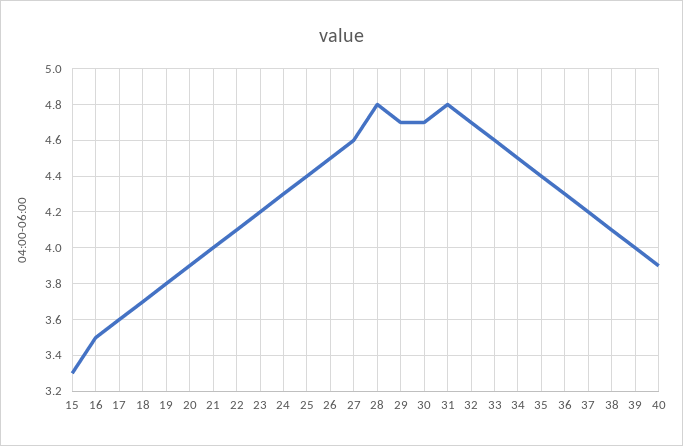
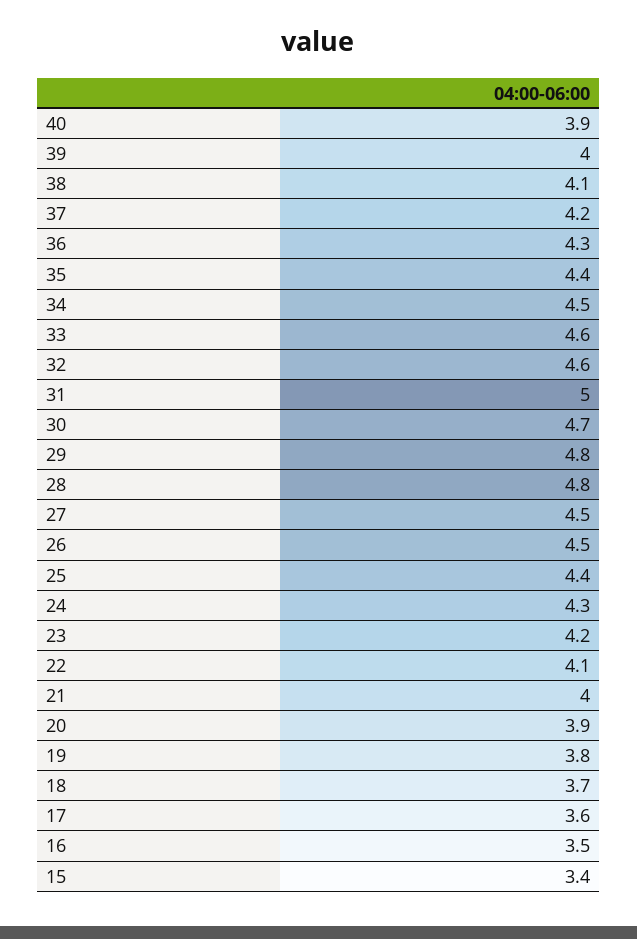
  {
-   "15": 3.3,
+   "15": 3.4,
    "16": 3.5,
    "17": 3.6,
    "18": 3.7,
    "19": 3.8,
    "20": 3.9,
    "21": 4,
    "22": 4.1,
    "23": 4.2,
    "24": 4.3,
    "25": 4.4,
    "26": 4.5,
-   "27": 4.6,
+   "27": 4.5,
    "28": 4.8,
-   "29": 4.7,
+   "29": 4.8,
    "30": 4.7,
-   "31": 4.8,
+   "31": 5,
-   "32": 4.7,
+   "32": 4.6,
    "33": 4.6,
    "34": 4.5,
    "35": 4.4,
    "36": 4.3,
    "37": 4.2,
    "38": 4.1,
    "39": 4,
    "40": 3.9
  }

